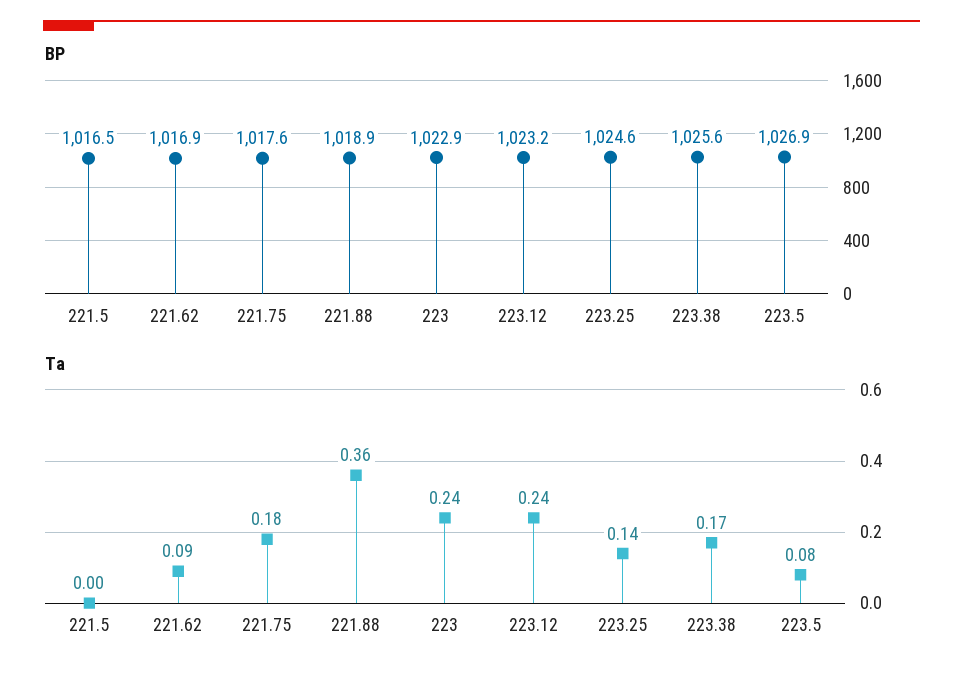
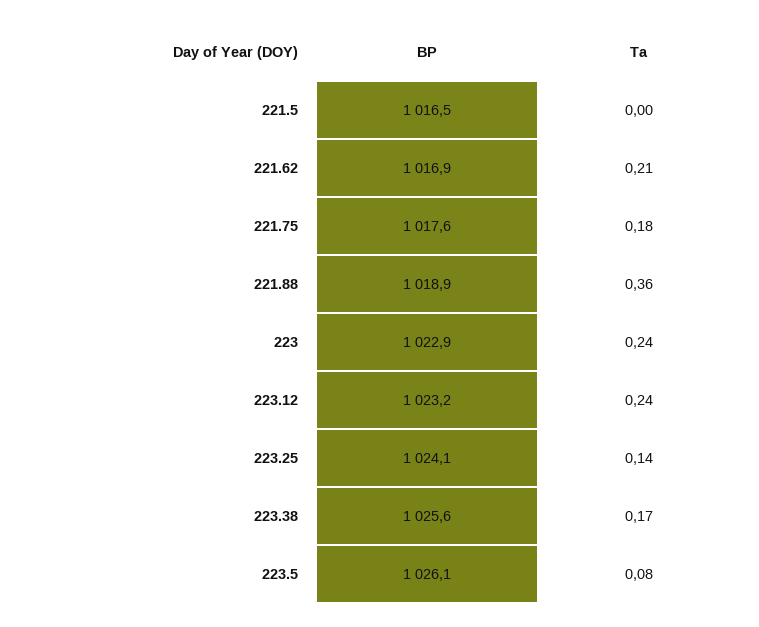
  {
    "BP": {
      "221.5": 1016.5,
      "221.62": 1016.9,
      "221.75": 1017.6,
      "221.88": 1018.9,
      "223": 1022.9,
      "223.12": 1023.2,
-     "223.25": 1024.6,
+     "223.25": 1024.1,
      "223.38": 1025.6,
-     "223.5": 1026.9
+     "223.5": 1026.1
    },
    "Ta": {
      "221.5": 0,
-     "221.62": 0.09,
+     "221.62": 0.21,
      "221.75": 0.18,
      "221.88": 0.36,
      "223": 0.24,
      "223.12": 0.24,
      "223.25": 0.14,
      "223.38": 0.17,
      "223.5": 0.08
    }
  }

